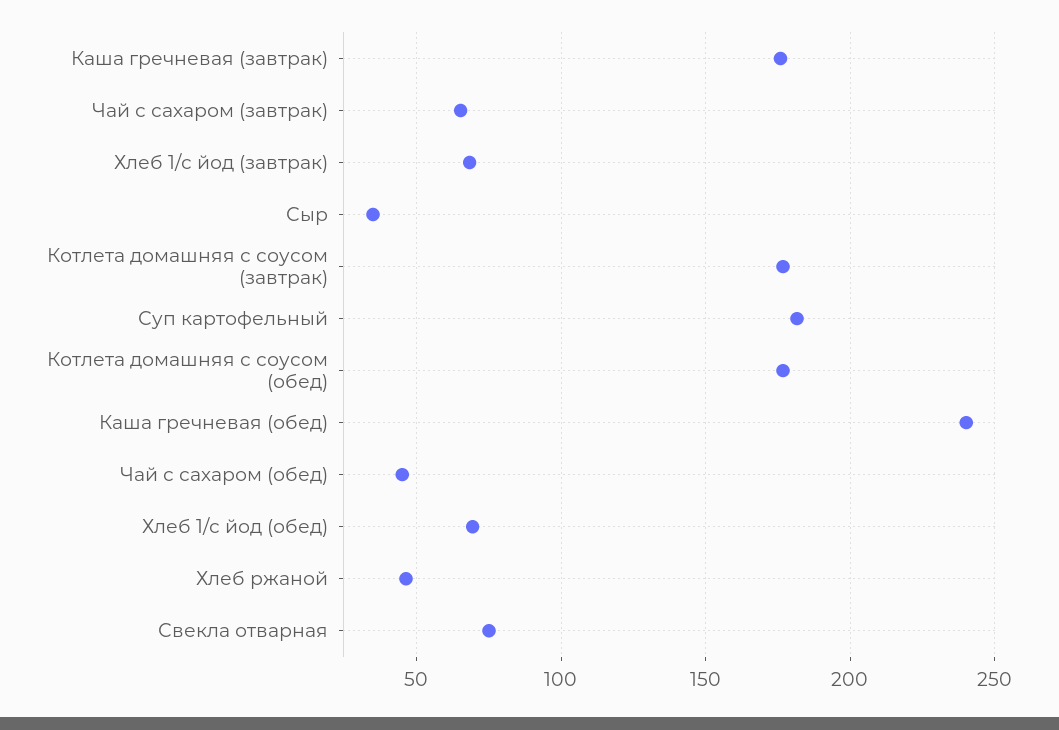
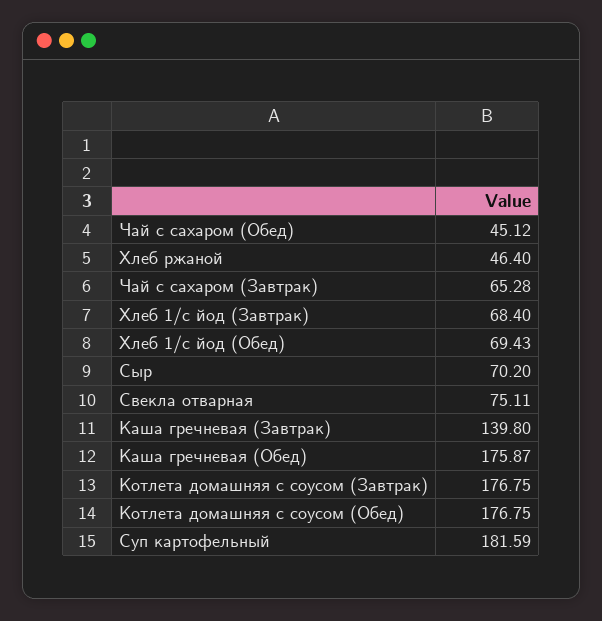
  {
-   "Каша гречневая (завтрак)": 175,
+   "Каша гречневая (завтрак)": 139.8,
    "Чай с сахаром (завтрак)": 65.28,
    "Хлеб 1/с йод (завтрак)": 68.4,
-   "Сыр": 35,
+   "Сыр": 70.2,
    "Котлета домашняя с соусом (завтрак)": 176.75,
    "Суп картофельный": 181.59,
    "Котлета домашняя с соусом (обед)": 176.75,
-   "Каша гречневая (обед)": 240,
+   "Каша гречневая (обед)": 175.87,
    "Чай с сахаром (обед)": 45.12,
    "Хлеб 1/с йод (обед)": 69.43,
    "Хлеб ржаной": 46.4,
    "Свекла отварная": 75.11
  }

